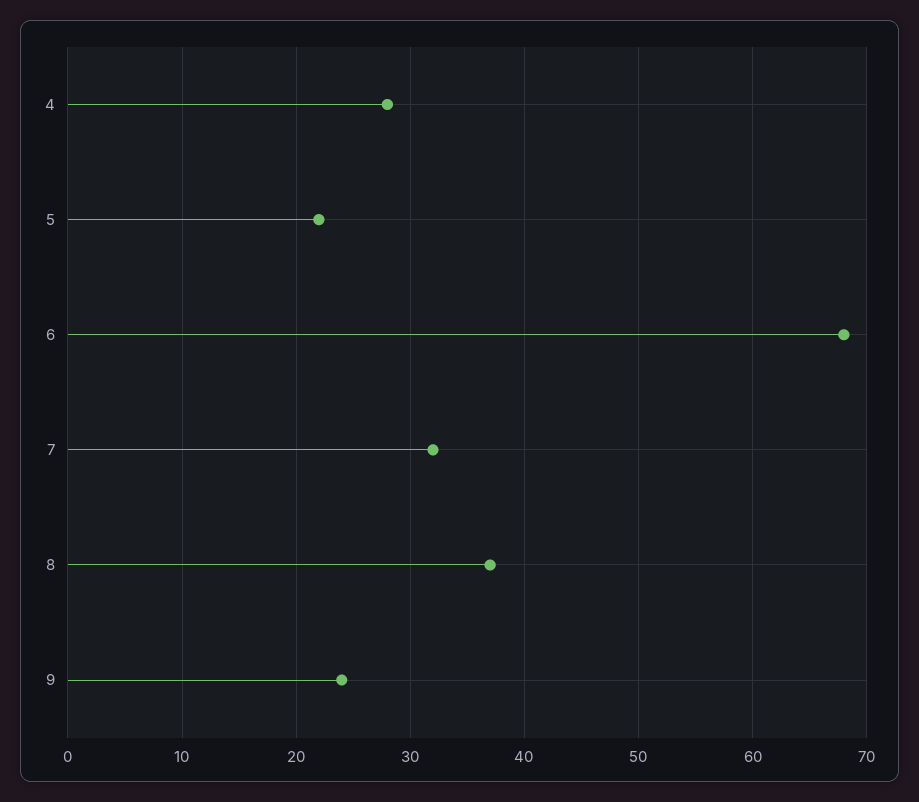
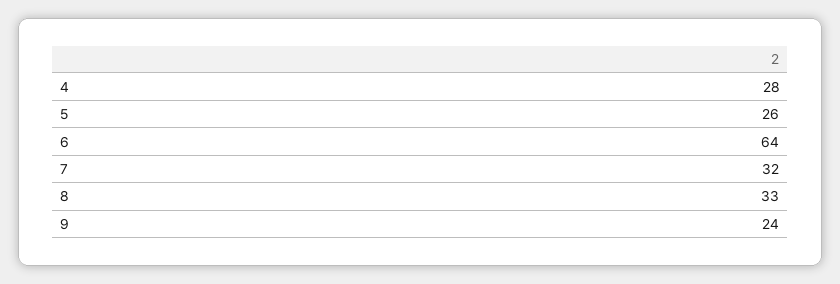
  {
    "4": 28,
-   "5": 22,
+   "5": 26,
-   "6": 68,
+   "6": 64,
    "7": 32,
-   "8": 37,
+   "8": 33,
    "9": 24
  }

